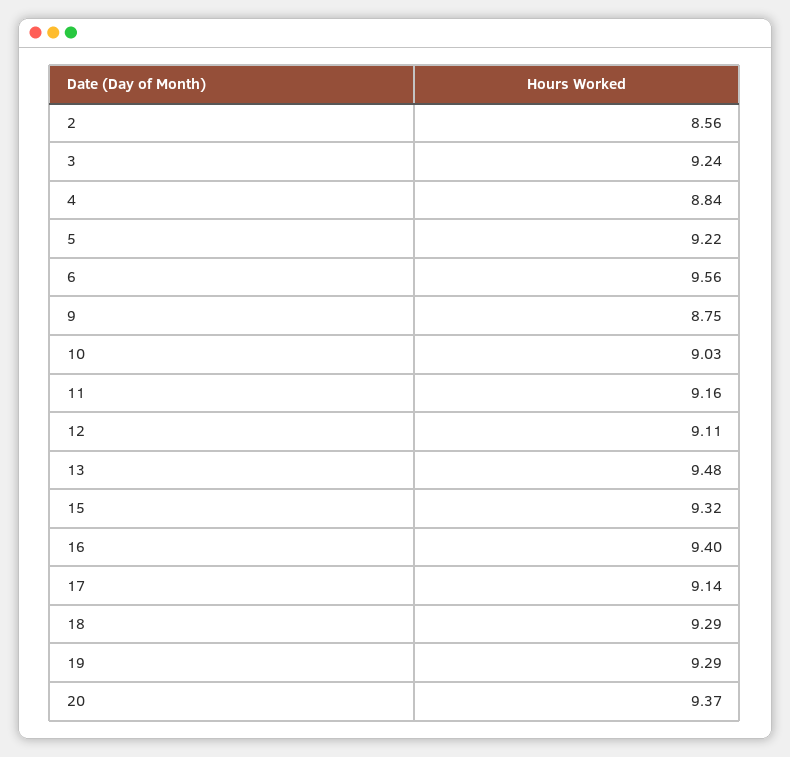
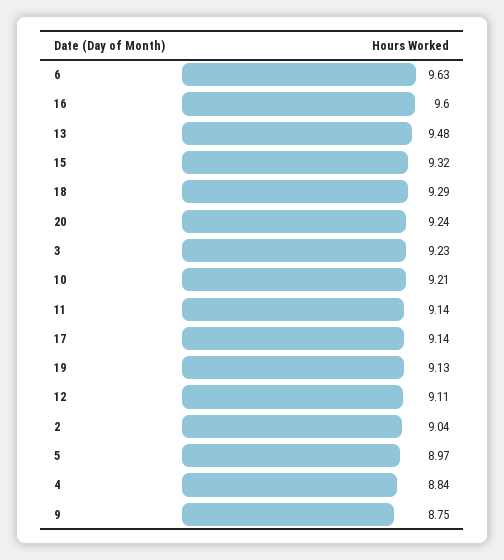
  {
-   "2": 8.56,
+   "2": 9.04,
-   "3": 9.24,
+   "3": 9.23,
    "4": 8.84,
-   "5": 9.22,
+   "5": 8.97,
-   "6": 9.56,
+   "6": 9.63,
    "9": 8.75,
-   "10": 9.03,
+   "10": 9.21,
-   "11": 9.16,
+   "11": 9.14,
    "12": 9.11,
    "13": 9.48,
    "15": 9.32,
-   "16": 9.4,
+   "16": 9.6,
    "17": 9.14,
    "18": 9.29,
-   "19": 9.29,
+   "19": 9.13,
-   "20": 9.37
+   "20": 9.24
  }

